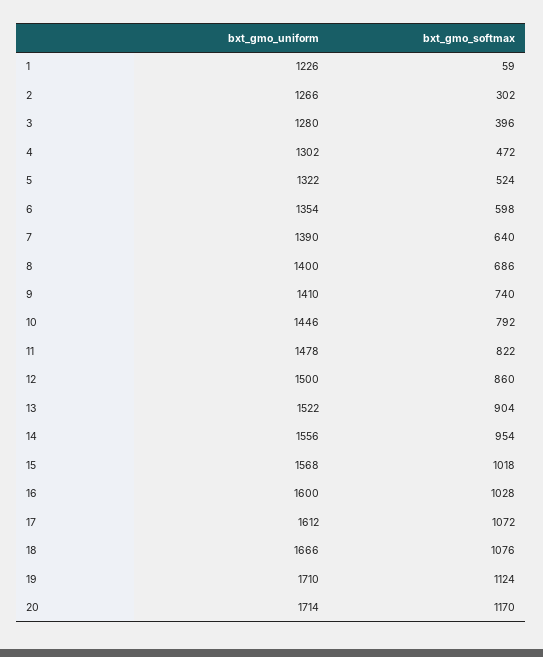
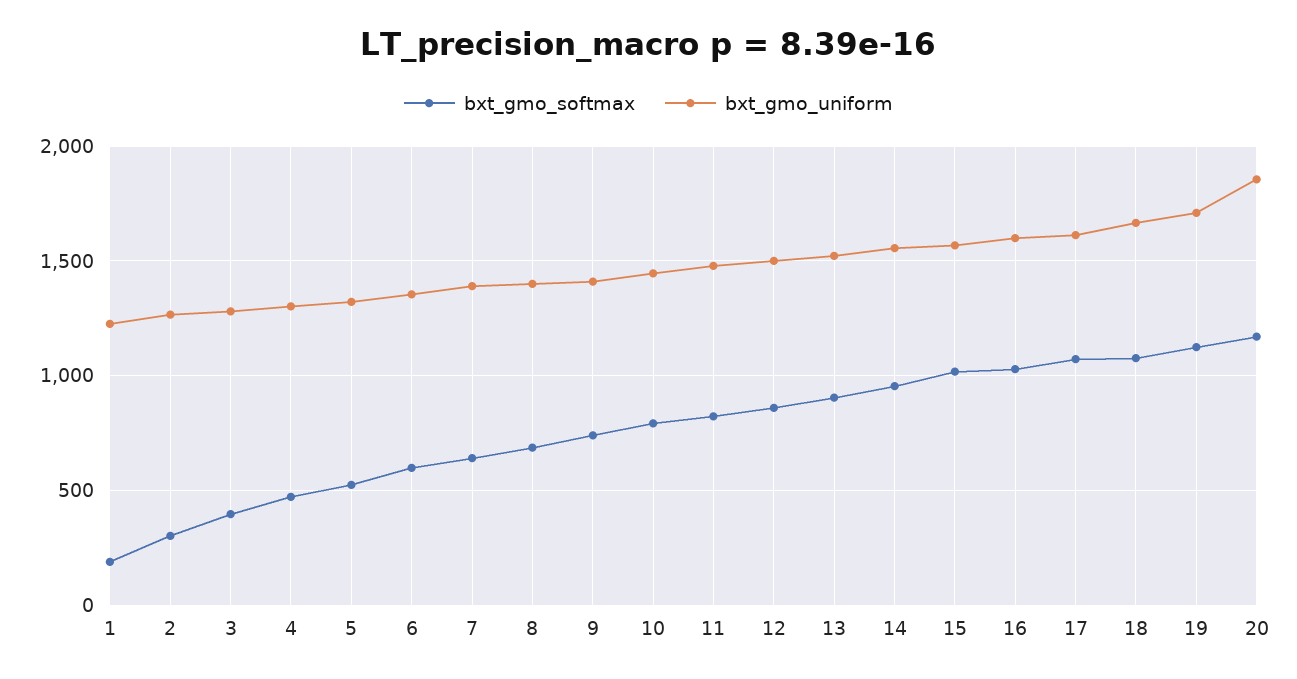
  {
    "bxt_gmo_uniform": {
      "1": 1226,
      "2": 1266,
      "3": 1280,
      "4": 1302,
      "5": 1322,
      "6": 1354,
      "7": 1390,
      "8": 1400,
      "9": 1410,
      "10": 1446,
      "11": 1478,
      "12": 1500,
      "13": 1522,
      "14": 1556,
      "15": 1568,
      "16": 1600,
      "17": 1612,
      "18": 1666,
      "19": 1710,
-     "20": 1714
+     "20": 1850
    },
    "bxt_gmo_softmax": {
-     "1": 59,
+     "1": 200,
      "2": 302,
      "3": 396,
      "4": 472,
      "5": 524,
      "6": 598,
      "7": 640,
      "8": 686,
      "9": 740,
      "10": 792,
      "11": 822,
      "12": 860,
      "13": 904,
      "14": 954,
      "15": 1018,
      "16": 1028,
      "17": 1072,
      "18": 1076,
      "19": 1124,
      "20": 1170
    }
  }

